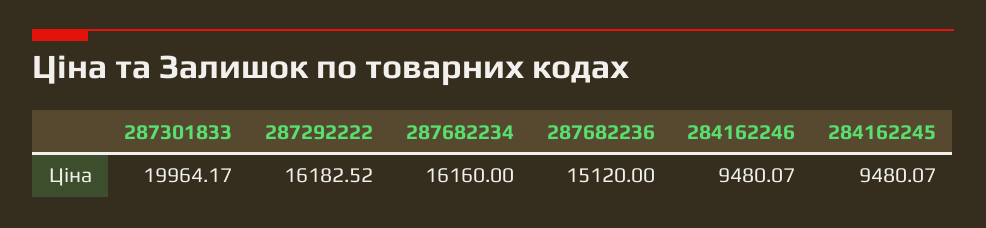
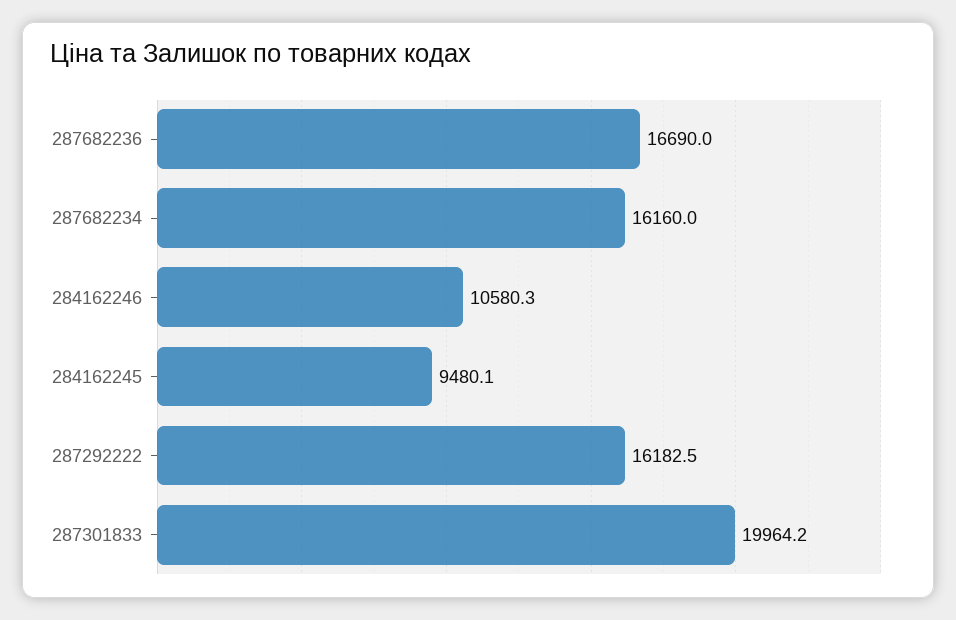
  {
    "287301833": 19964.17,
    "287292222": 16182.52,
    "287682234": 16160,
-   "287682236": 15120,
+   "287682236": 16690,
-   "284162246": 9480.07,
+   "284162246": 10580.3,
    "284162245": 9480.07
  }

